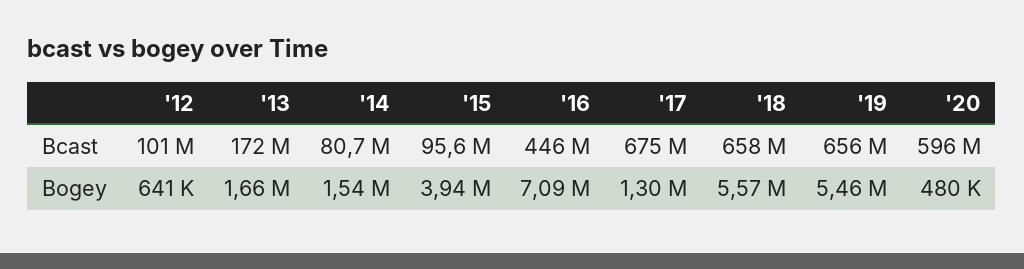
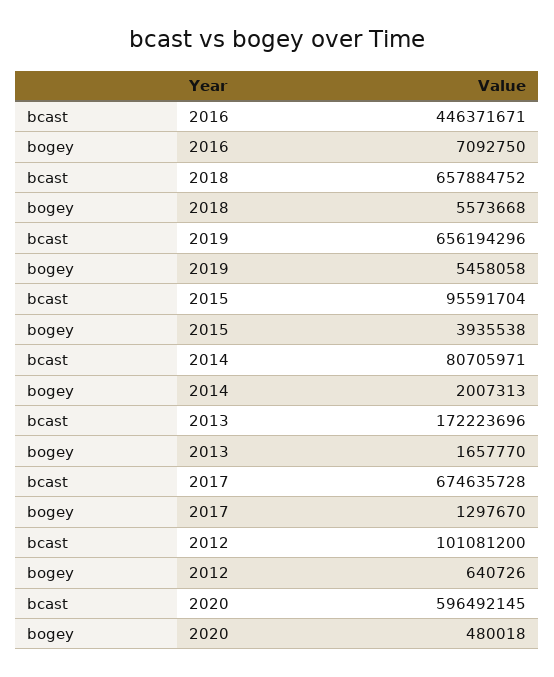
  {
    "'12": {
      "Bcast": 101081200,
      "Bogey": 640726
    },
    "'13": {
      "Bcast": 172223696,
      "Bogey": 1657770
    },
    "'14": {
      "Bcast": 80705971,
-     "Bogey": 1540000
+     "Bogey": 2007313
    },
    "'15": {
      "Bcast": 95591704,
      "Bogey": 3935538
    },
    "'16": {
      "Bcast": 446371671,
      "Bogey": 7092750
    },
    "'17": {
      "Bcast": 674635728,
      "Bogey": 1297670
    },
    "'18": {
      "Bcast": 657884752,
      "Bogey": 5573668
    },
    "'19": {
      "Bcast": 656194296,
      "Bogey": 5458058
    },
    "'20": {
      "Bcast": 596492145,
      "Bogey": 480018
    }
  }

